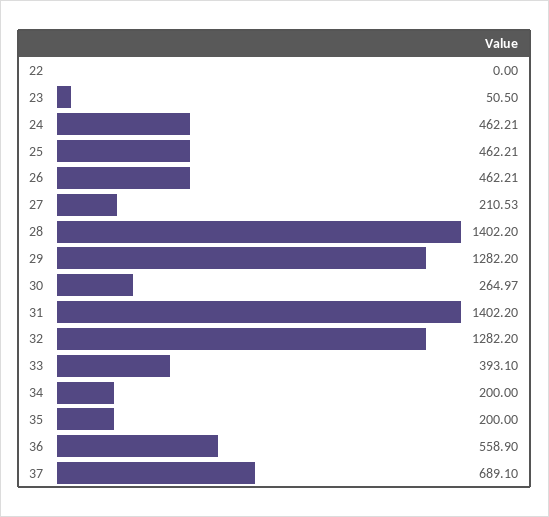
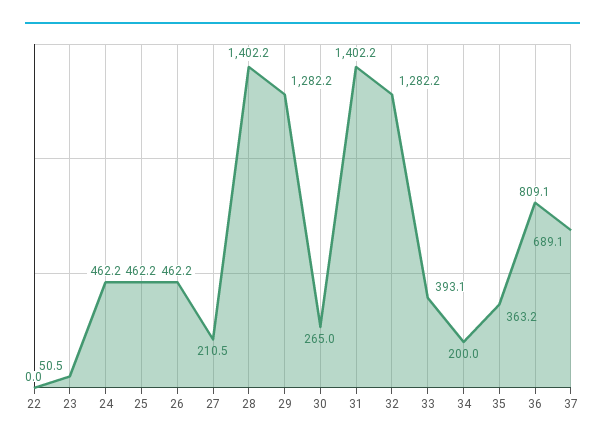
  {
    "22": 0,
    "23": 50.5,
    "24": 462.21,
    "25": 462.21,
    "26": 462.21,
    "27": 210.53,
    "28": 1402.2,
    "29": 1282.2,
    "30": 264.97,
    "31": 1402.2,
    "32": 1282.2,
    "33": 393.1,
    "34": 200,
-   "35": 200,
+   "35": 363.2,
-   "36": 558.9,
+   "36": 809.1,
    "37": 689.1
  }

